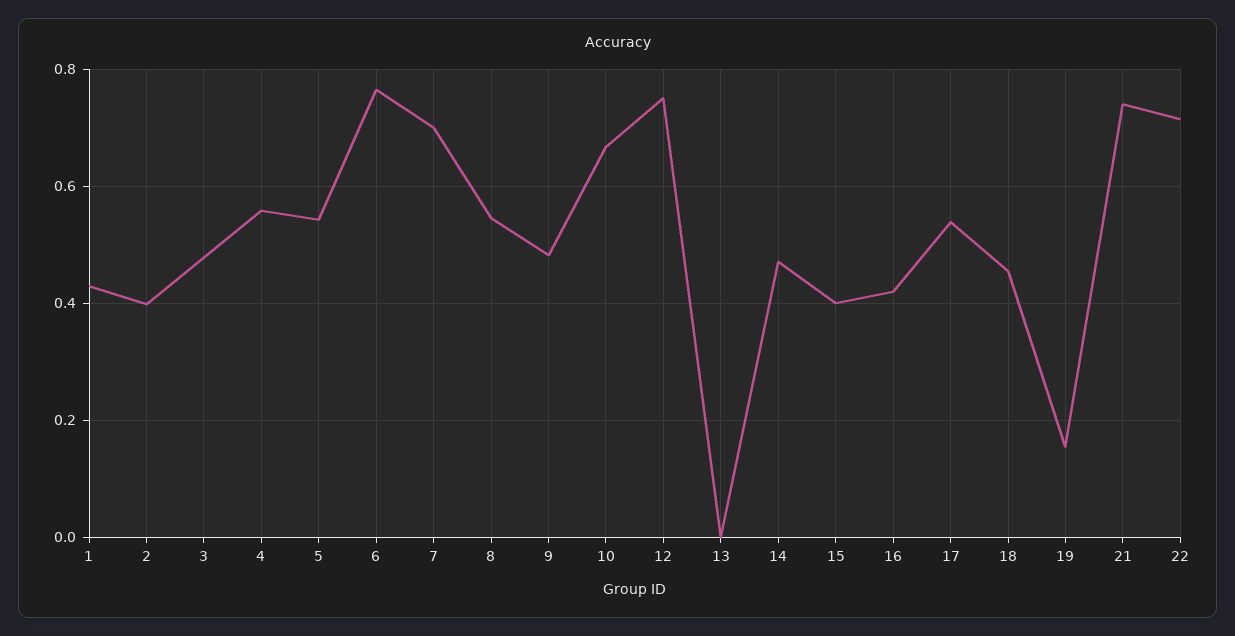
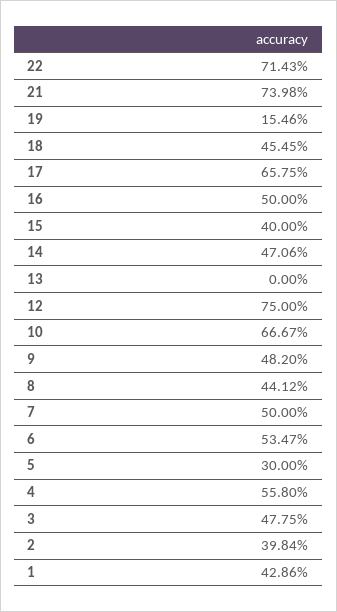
  {
    "1": 0.4286,
    "2": 0.3984,
    "3": 0.4775,
    "4": 0.558,
-   "5": 0.54,
+   "5": 0.3,
-   "6": 0.76,
+   "6": 0.5347,
-   "7": 0.7,
+   "7": 0.5,
-   "8": 0.54,
+   "8": 0.4412,
    "9": 0.482,
    "10": 0.6667,
    "12": 0.75,
    "13": 0,
    "14": 0.4706,
    "15": 0.4,
-   "16": 0.42,
+   "16": 0.5,
-   "17": 0.54,
+   "17": 0.6575,
    "18": 0.4545,
    "19": 0.1546,
    "21": 0.7398,
    "22": 0.7143
  }

